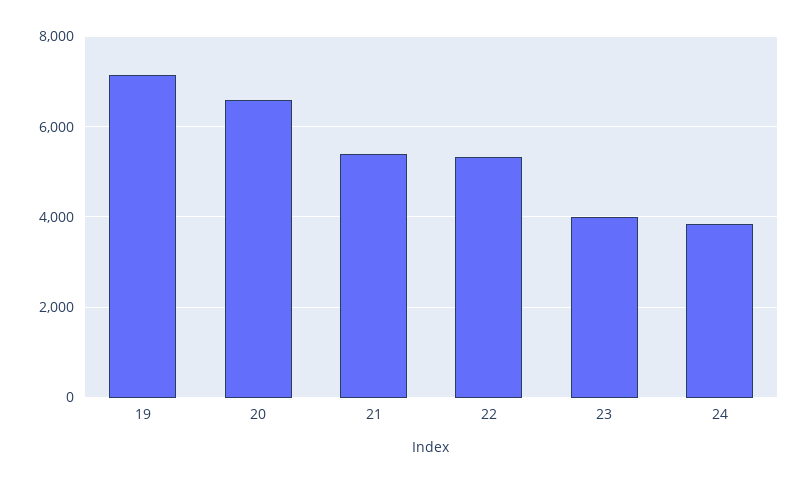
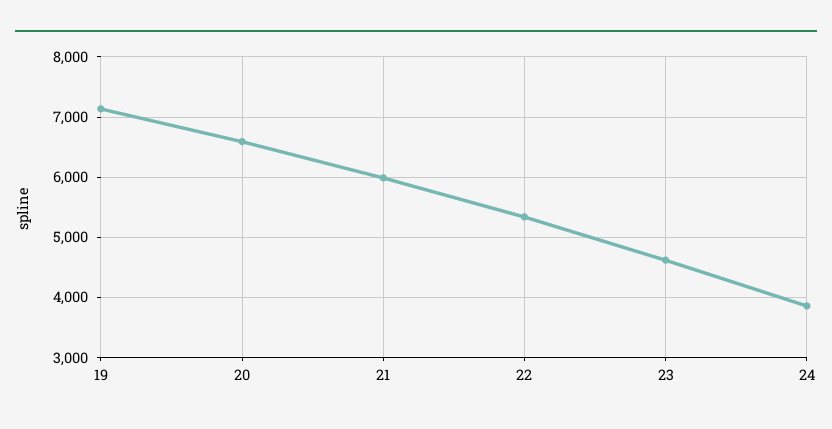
  {
    "19": 7100,
    "20": 6600,
-   "21": 5400,
+   "21": 6000,
    "22": 5300,
-   "23": 4000,
+   "23": 4600,
    "24": 3900
  }

